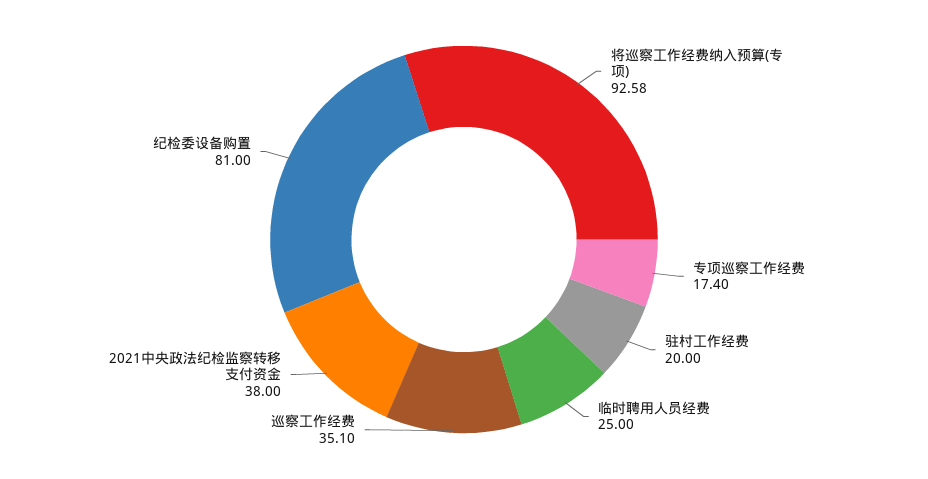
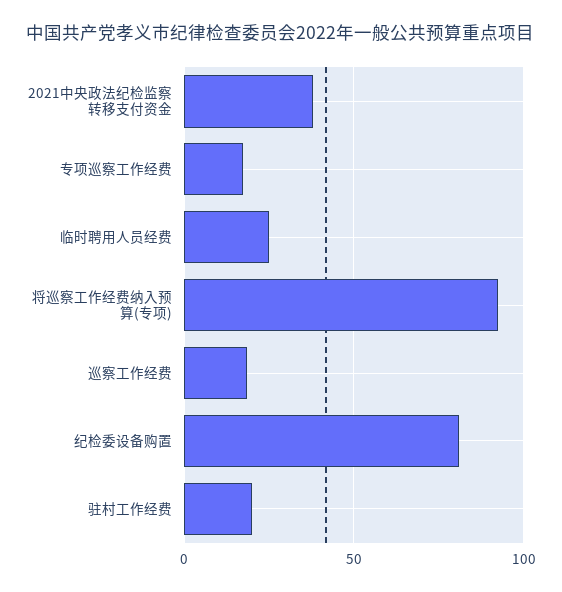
  {
    "将巡察工作经费纳入预算(专项)": 92.58,
    "专项巡察工作经费": 17.4,
    "驻村工作经费": 20,
    "临时聘用人员经费": 25,
-   "巡察工作经费": 35.1,
+   "巡察工作经费": 20,
    "2021中央政法纪检监察转移支付资金": 38,
    "纪检委设备购置": 81
  }

